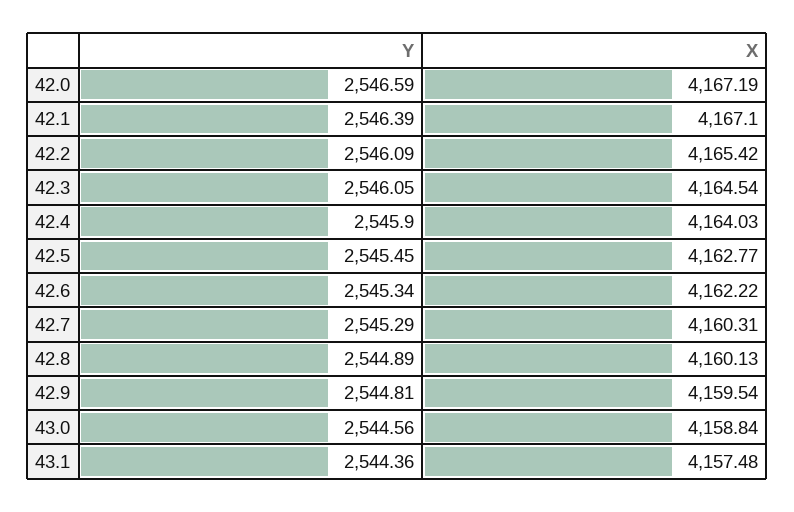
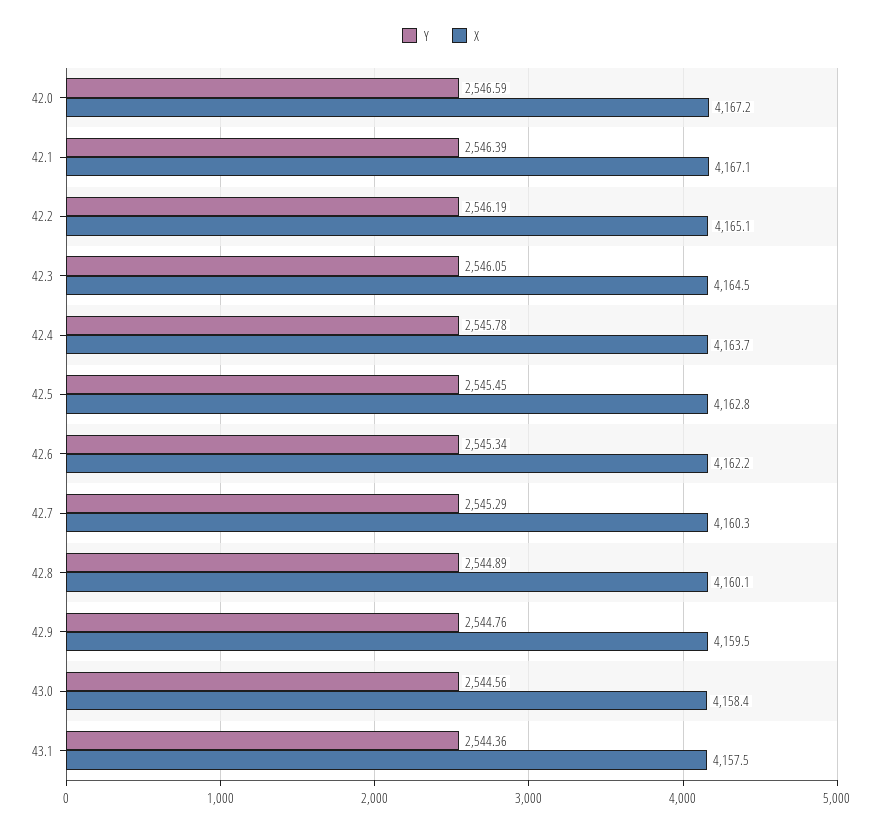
  {
    "Y": {
      "42.0": 2546.59,
      "42.1": 2546.39,
-     "42.2": 2546.09,
+     "42.2": 2546.19,
      "42.3": 2546.05,
-     "42.4": 2545.9,
+     "42.4": 2545.78,
      "42.5": 2545.45,
      "42.6": 2545.34,
      "42.7": 2545.29,
      "42.8": 2544.89,
-     "42.9": 2544.81,
+     "42.9": 2544.76,
      "43.0": 2544.56,
      "43.1": 2544.36
    },
    "X": {
      "42.0": 4167.19,
      "42.1": 4167.1,
-     "42.2": 4165.42,
+     "42.2": 4165.1,
      "42.3": 4164.54,
-     "42.4": 4164.03,
+     "42.4": 4163.7,
      "42.5": 4162.77,
      "42.6": 4162.22,
      "42.7": 4160.31,
      "42.8": 4160.13,
      "42.9": 4159.54,
-     "43.0": 4158.84,
+     "43.0": 4158.4,
      "43.1": 4157.48
    }
  }

